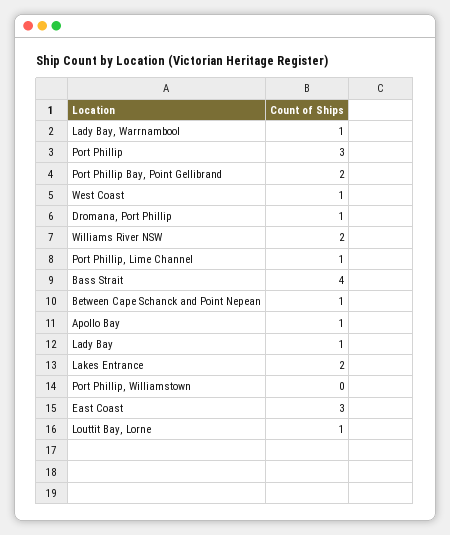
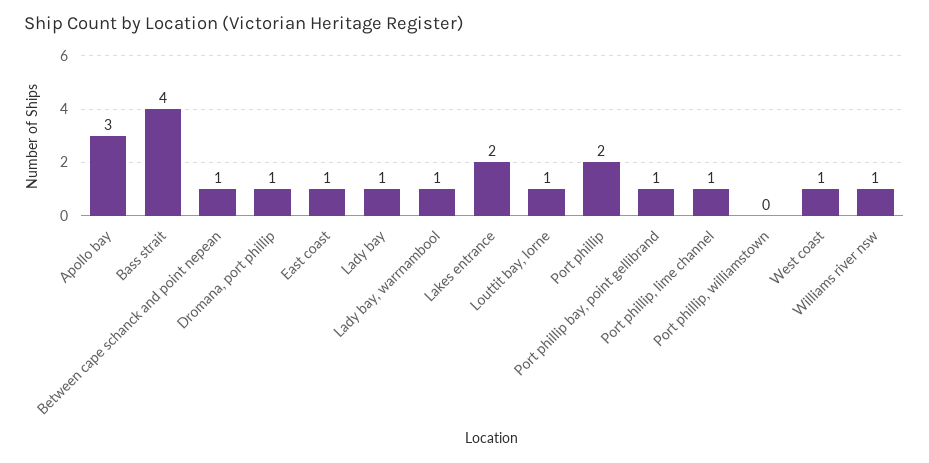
  {
    "Lady Bay, Warrnambool": 1,
-   "Port Phillip": 3,
+   "Port Phillip": 2,
-   "Port Phillip Bay, Point Gellibrand": 2,
+   "Port Phillip Bay, Point Gellibrand": 1,
    "West Coast": 1,
    "Dromana, Port Phillip": 1,
-   "Williams River NSW": 2,
+   "Williams River NSW": 1,
    "Port Phillip, Lime Channel": 1,
    "Bass Strait": 4,
    "Between Cape Schanck and Point Nepean": 1,
-   "Apollo Bay": 1,
+   "Apollo Bay": 3,
    "Lady Bay": 1,
    "Lakes Entrance": 2,
    "Port Phillip, Williamstown": 0,
-   "East Coast": 3,
+   "East Coast": 1,
    "Louttit Bay, Lorne": 1
  }

